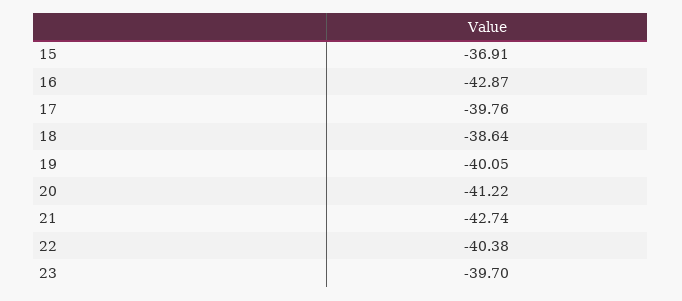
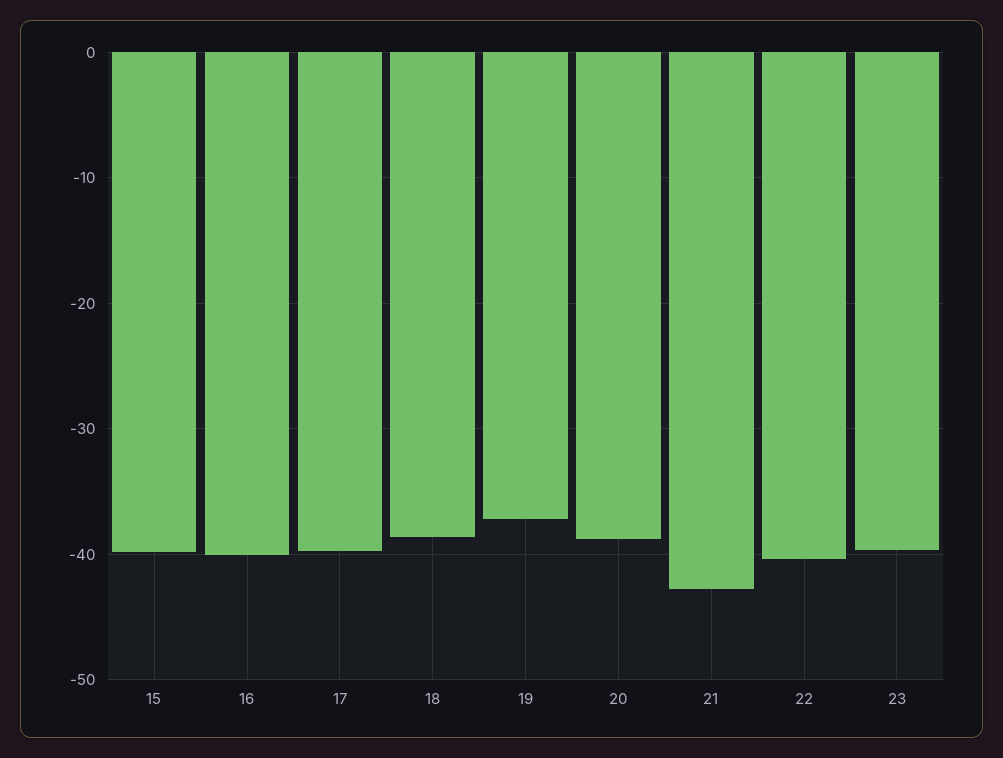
  {
-   "15": -36.91,
+   "15": -40,
-   "16": -42.87,
+   "16": -40,
    "17": -39.76,
    "18": -38.64,
-   "19": -40.05,
+   "19": -37,
-   "20": -41.22,
+   "20": -39,
    "21": -42.74,
    "22": -40.38,
    "23": -39.7
  }

